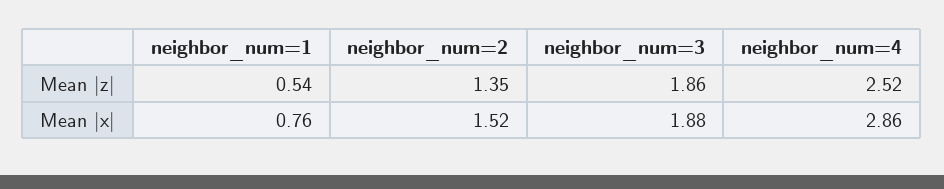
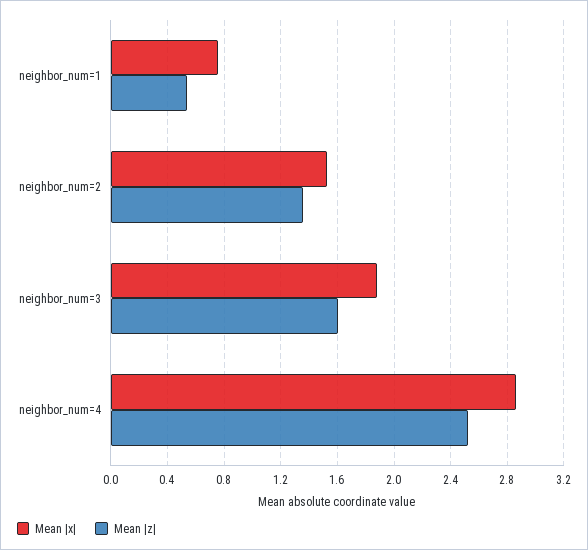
  {
    "Mean |z|": {
      "neighbor_num=1": 0.54,
      "neighbor_num=2": 1.35,
-     "neighbor_num=3": 1.86,
+     "neighbor_num=3": 1.6,
      "neighbor_num=4": 2.52
    },
    "Mean |x|": {
      "neighbor_num=1": 0.76,
      "neighbor_num=2": 1.52,
      "neighbor_num=3": 1.88,
      "neighbor_num=4": 2.86
    }
  }

